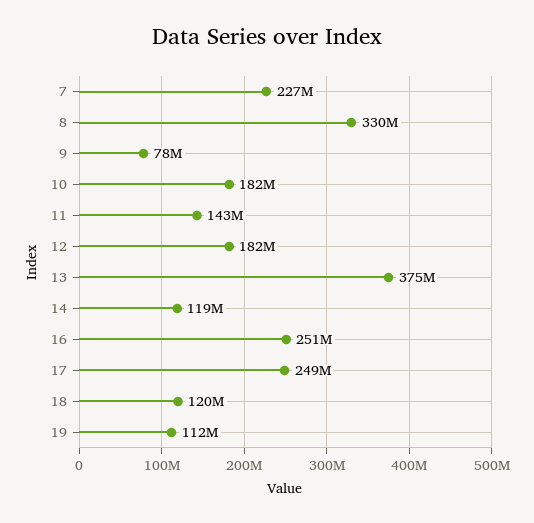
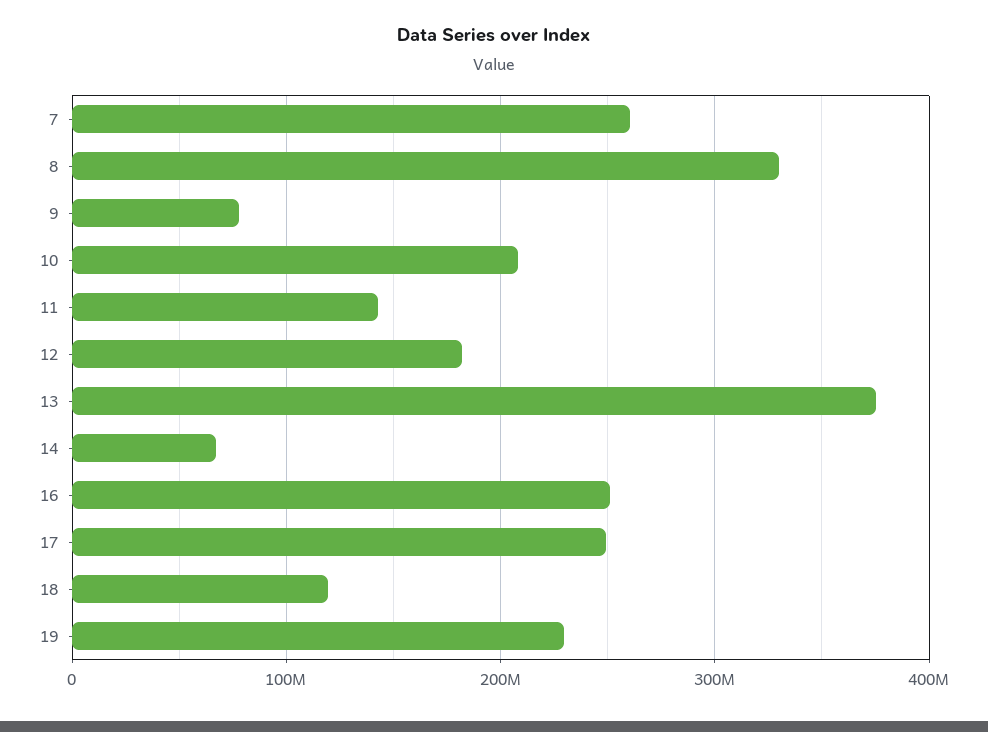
  {
-   "7": 227000000,
+   "7": 260000000,
    "8": 330000000,
    "9": 78000000,
-   "10": 182000000,
+   "10": 210000000,
    "11": 143000000,
    "12": 182000000,
    "13": 375000000,
-   "14": 119000000,
+   "14": 70000000,
    "16": 251000000,
    "17": 249000000,
    "18": 120000000,
-   "19": 112000000
+   "19": 230000000
  }

